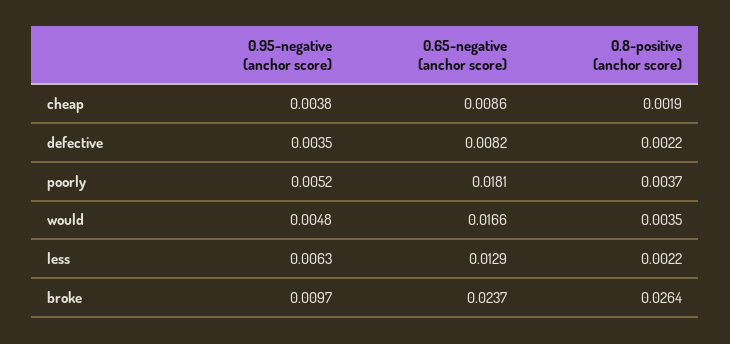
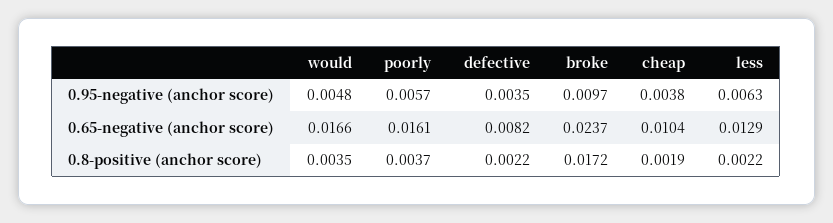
  {
    "0.95-negative (anchor score)": {
      "cheap": 0.0038,
      "defective": 0.0035,
-     "poorly": 0.0052,
+     "poorly": 0.0057,
      "would": 0.0048,
      "less": 0.0063,
      "broke": 0.0097
    },
    "0.65-negative (anchor score)": {
-     "cheap": 0.0086,
+     "cheap": 0.0104,
      "defective": 0.0082,
-     "poorly": 0.0181,
+     "poorly": 0.0161,
      "would": 0.0166,
      "less": 0.0129,
      "broke": 0.0237
    },
    "0.8-positive (anchor score)": {
      "cheap": 0.0019,
      "defective": 0.0022,
      "poorly": 0.0037,
      "would": 0.0035,
      "less": 0.0022,
-     "broke": 0.0264
+     "broke": 0.0172
    }
  }

